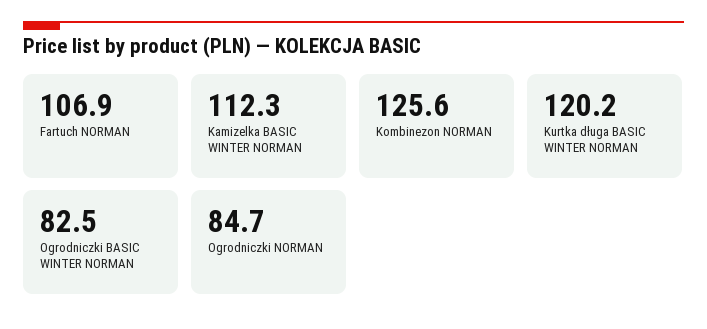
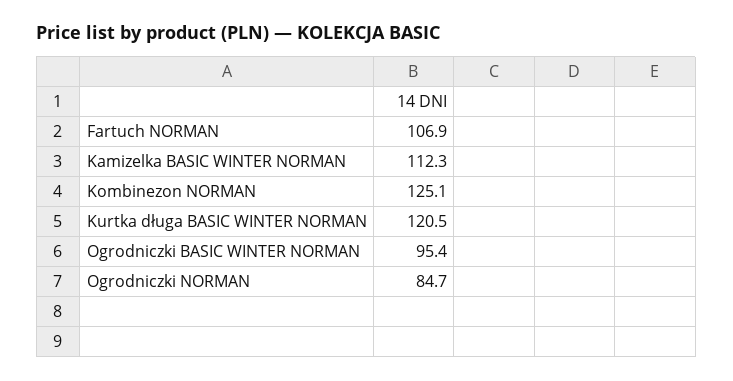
  {
    "Fartuch NORMAN": 106.9,
    "Kamizelka BASIC WINTER NORMAN": 112.3,
-   "Kombinezon NORMAN": 125.6,
+   "Kombinezon NORMAN": 125.1,
-   "Kurtka długa BASIC WINTER NORMAN": 120.2,
+   "Kurtka długa BASIC WINTER NORMAN": 120.5,
-   "Ogrodniczki BASIC WINTER NORMAN": 82.5,
+   "Ogrodniczki BASIC WINTER NORMAN": 95.4,
    "Ogrodniczki NORMAN": 84.7
  }

